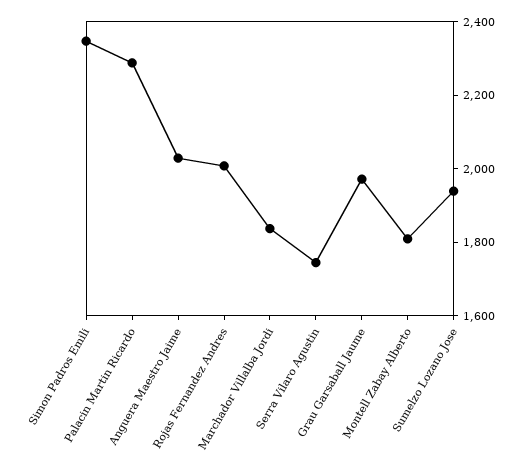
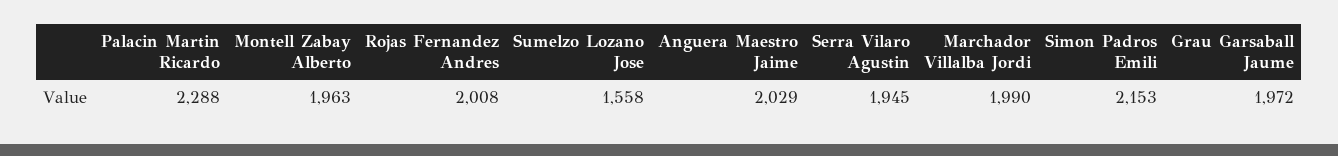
  {
-   "Simon Padros Emili": 2350,
+   "Simon Padros Emili": 2153,
    "Palacin Martin Ricardo": 2288,
    "Anguera Maestro Jaime": 2029,
    "Rojas Fernandez Andres": 2008,
-   "Marchador Villalba Jordi": 1850,
+   "Marchador Villalba Jordi": 1990,
-   "Serra Vilaro Agustin": 1750,
+   "Serra Vilaro Agustin": 1945,
    "Grau Garsaball Jaume": 1972,
-   "Montell Zabay Alberto": 1800,
+   "Montell Zabay Alberto": 1963,
-   "Sumelzo Lozano Jose": 1950
+   "Sumelzo Lozano Jose": 1558
  }

